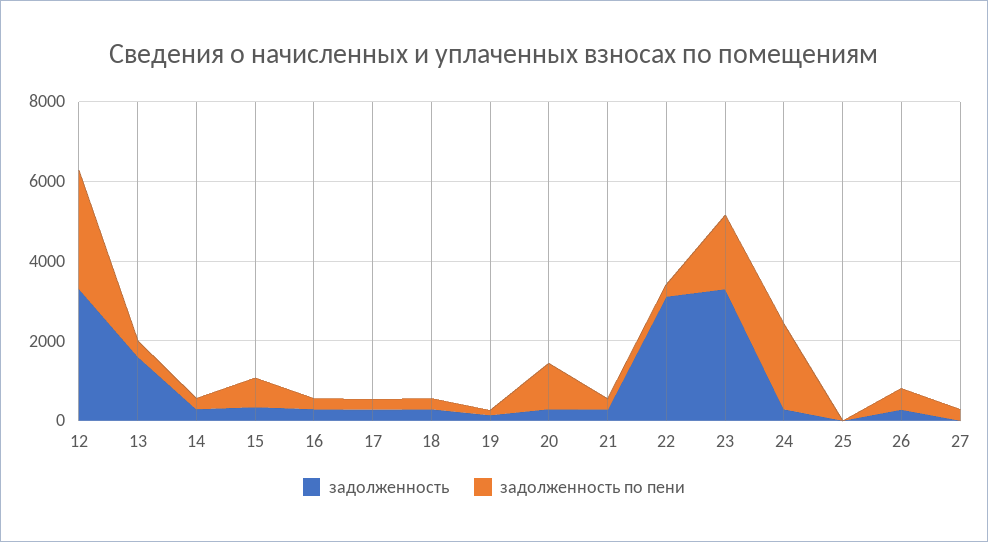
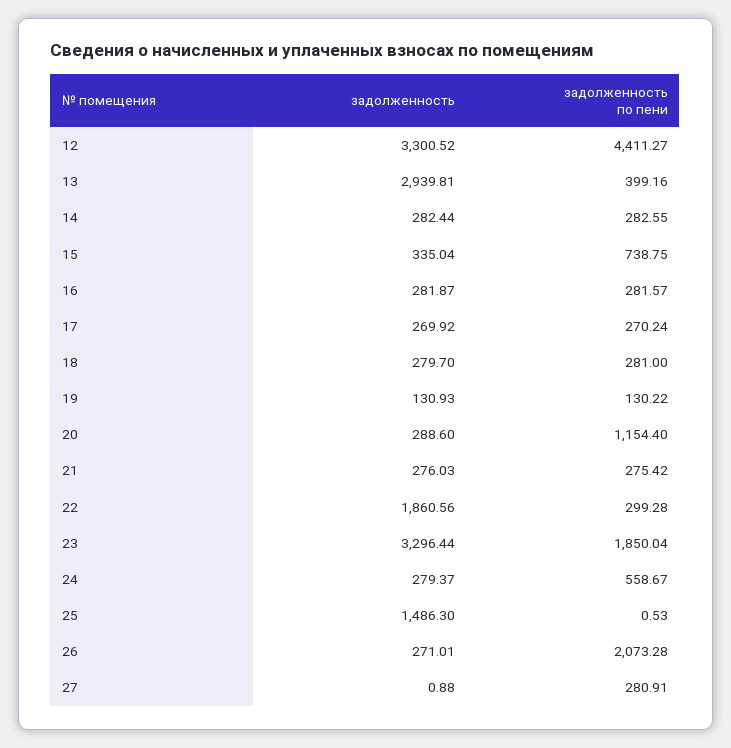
  {
    "задолженность": {
      "12": 3300.52,
-     "13": 1500,
+     "13": 2939.81,
      "14": 282.44,
      "15": 335.04,
      "16": 281.87,
      "17": 269.92,
      "18": 279.7,
      "19": 130.93,
      "20": 288.6,
      "21": 276.03,
-     "22": 3000,
+     "22": 1860.56,
      "23": 3296.44,
      "24": 279.37,
-     "25": 0,
+     "25": 1486.3,
      "26": 271.01,
      "27": 0.88
    },
    "задолженность по пени": {
-     "12": 3000,
+     "12": 4411.27,
      "13": 399.16,
      "14": 282.55,
      "15": 738.75,
      "16": 281.57,
      "17": 270.24,
      "18": 281,
      "19": 130.22,
      "20": 1154.4,
      "21": 275.42,
      "22": 299.28,
      "23": 1850.04,
-     "24": 2000,
+     "24": 558.67,
      "25": 0.53,
-     "26": 500,
+     "26": 2073.28,
      "27": 280.91
    }
  }

